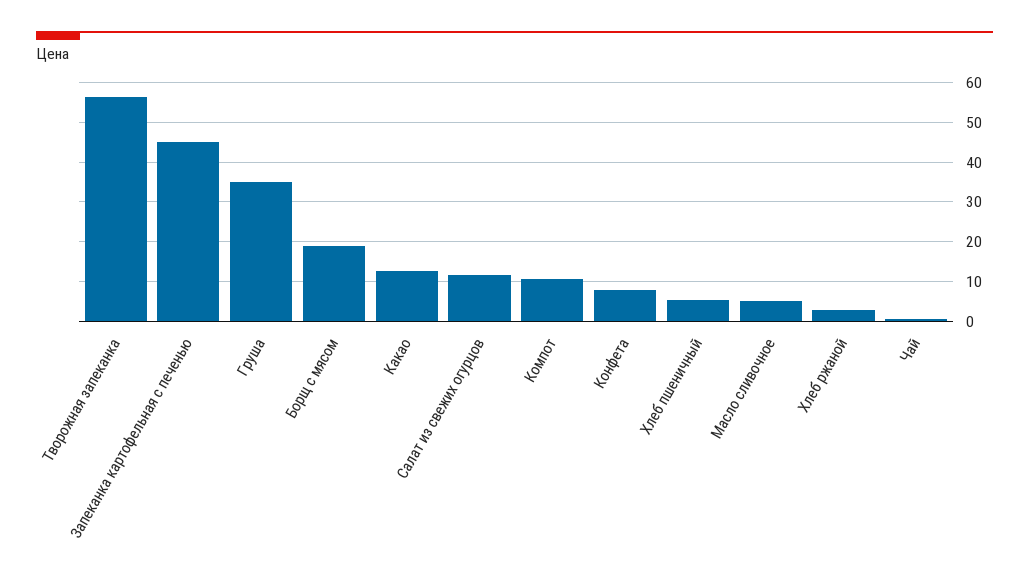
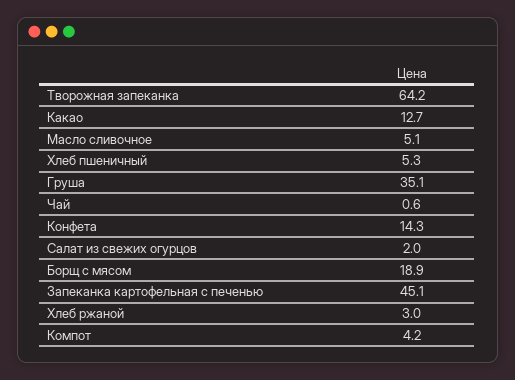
  {
-   "Творожная запеканка": 56,
+   "Творожная запеканка": 64.2,
    "Запеканка картофельная с печенью": 45.1,
    "Груша": 35.1,
    "Борщ с мясом": 18.9,
    "Какао": 12.7,
-   "Салат из свежих огурцов": 12,
+   "Салат из свежих огурцов": 2,
-   "Компот": 10,
+   "Компот": 4.2,
-   "Конфета": 8,
+   "Конфета": 14.3,
    "Хлеб пшеничный": 5.3,
    "Масло сливочное": 5.1,
    "Хлеб ржаной": 3,
    "Чай": 0.6
  }

